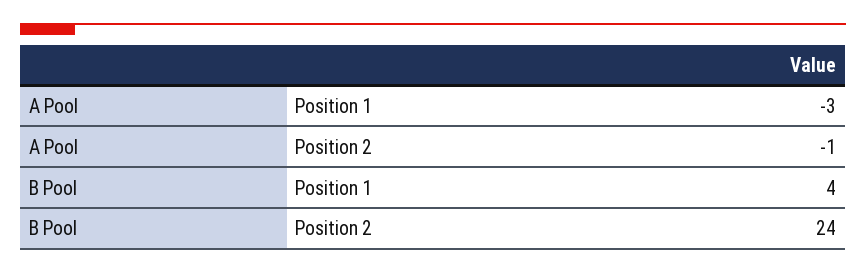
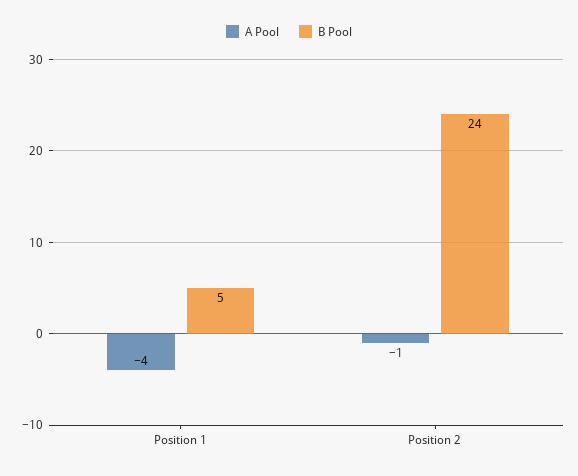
  {
    "A Pool": {
-     "Position 1": -3,
+     "Position 1": -4,
      "Position 2": -1
    },
    "B Pool": {
-     "Position 1": 4,
+     "Position 1": 5,
      "Position 2": 24
    }
  }

